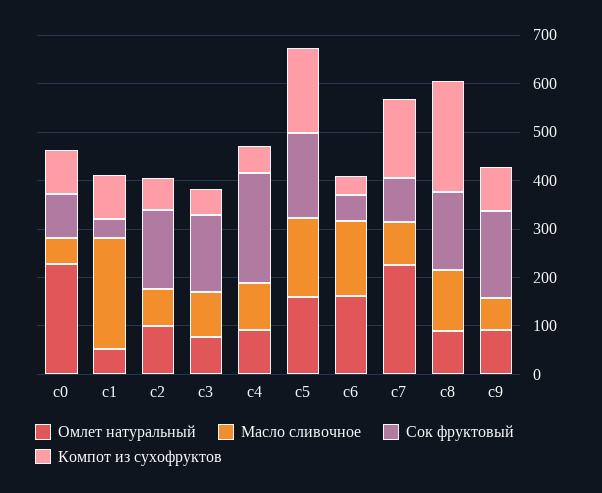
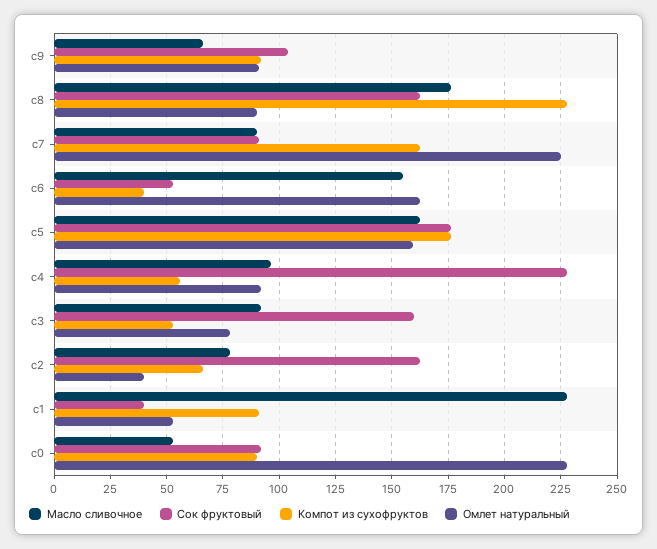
  {
    "Омлет натуральный": {
      "c0": 230,
      "c1": 55,
-     "c2": 100,
+     "c2": 40,
      "c3": 80,
      "c4": 90,
      "c5": 160,
      "c6": 160,
      "c7": 225,
      "c8": 90,
      "c9": 90
    },
    "Масло сливочное": {
      "c0": 55,
      "c1": 230,
      "c2": 80,
      "c3": 90,
      "c4": 95,
      "c5": 160,
      "c6": 155,
      "c7": 90,
-     "c8": 120,
+     "c8": 175,
      "c9": 65
    },
    "Сок фруктовый": {
      "c0": 90,
      "c1": 40,
      "c2": 160,
      "c3": 160,
      "c4": 230,
      "c5": 175,
      "c6": 55,
      "c7": 90,
      "c8": 160,
-     "c9": 180
+     "c9": 105
    },
    "Компот из сухофруктов": {
      "c0": 90,
      "c1": 90,
      "c2": 65,
      "c3": 55,
      "c4": 55,
      "c5": 175,
      "c6": 40,
      "c7": 160,
      "c8": 230,
      "c9": 90
    }
  }

